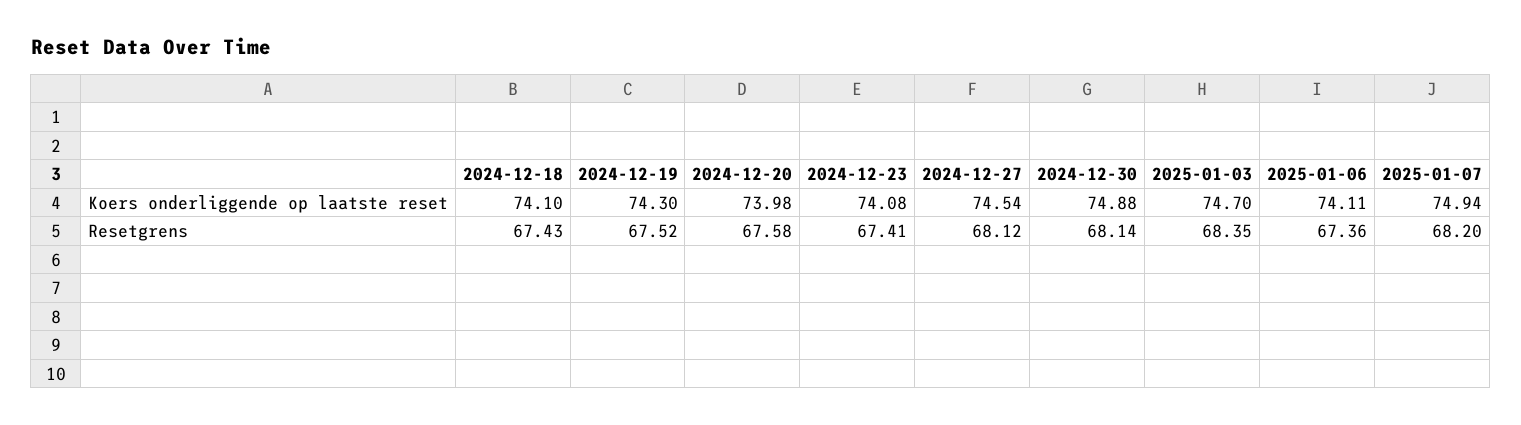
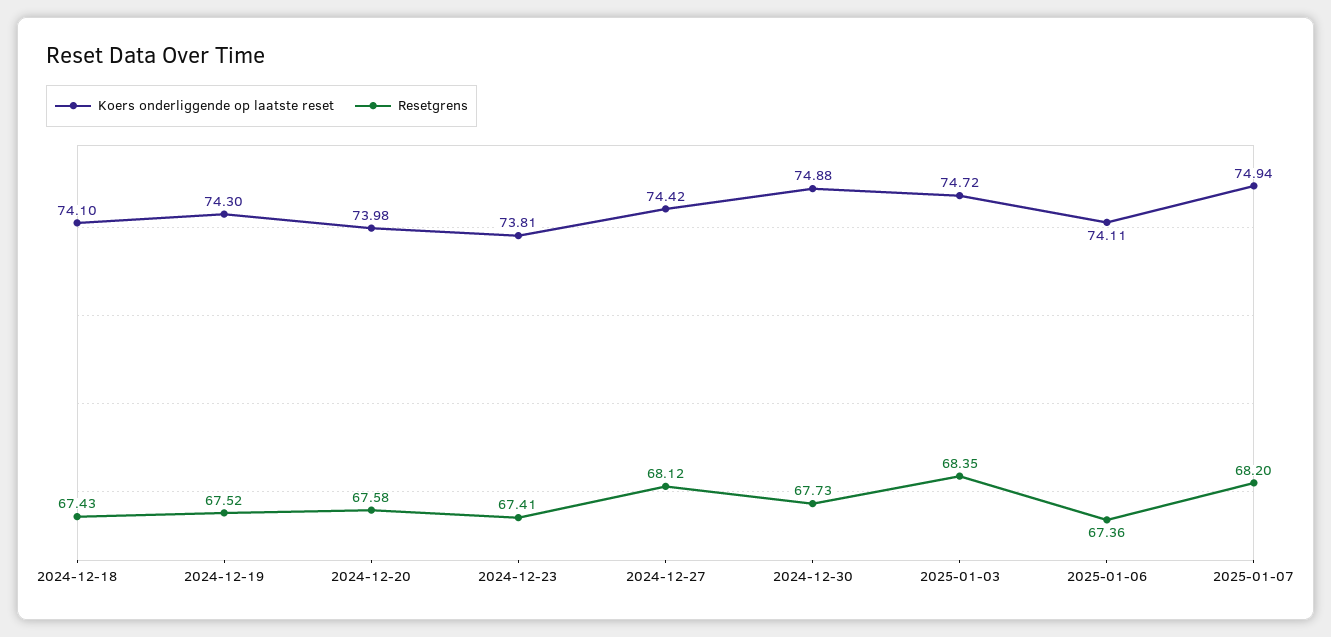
  {
    "Koers onderliggende op laatste reset": {
      "2024-12-18": 74.1,
      "2024-12-19": 74.3,
      "2024-12-20": 73.98,
-     "2024-12-23": 74.08,
+     "2024-12-23": 73.81,
-     "2024-12-27": 74.54,
+     "2024-12-27": 74.42,
      "2024-12-30": 74.88,
-     "2025-01-03": 74.7,
+     "2025-01-03": 74.72,
      "2025-01-06": 74.11,
      "2025-01-07": 74.94
    },
    "Resetgrens": {
      "2024-12-18": 67.43,
      "2024-12-19": 67.52,
      "2024-12-20": 67.58,
      "2024-12-23": 67.41,
      "2024-12-27": 68.12,
-     "2024-12-30": 68.14,
+     "2024-12-30": 67.73,
      "2025-01-03": 68.35,
      "2025-01-06": 67.36,
      "2025-01-07": 68.2
    }
  }

